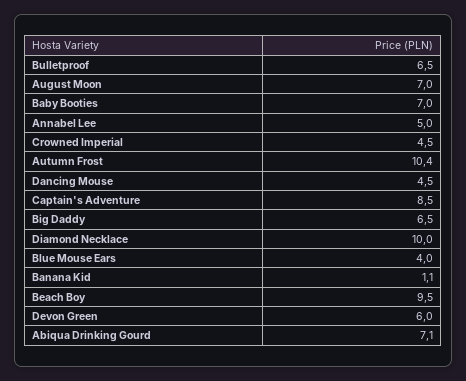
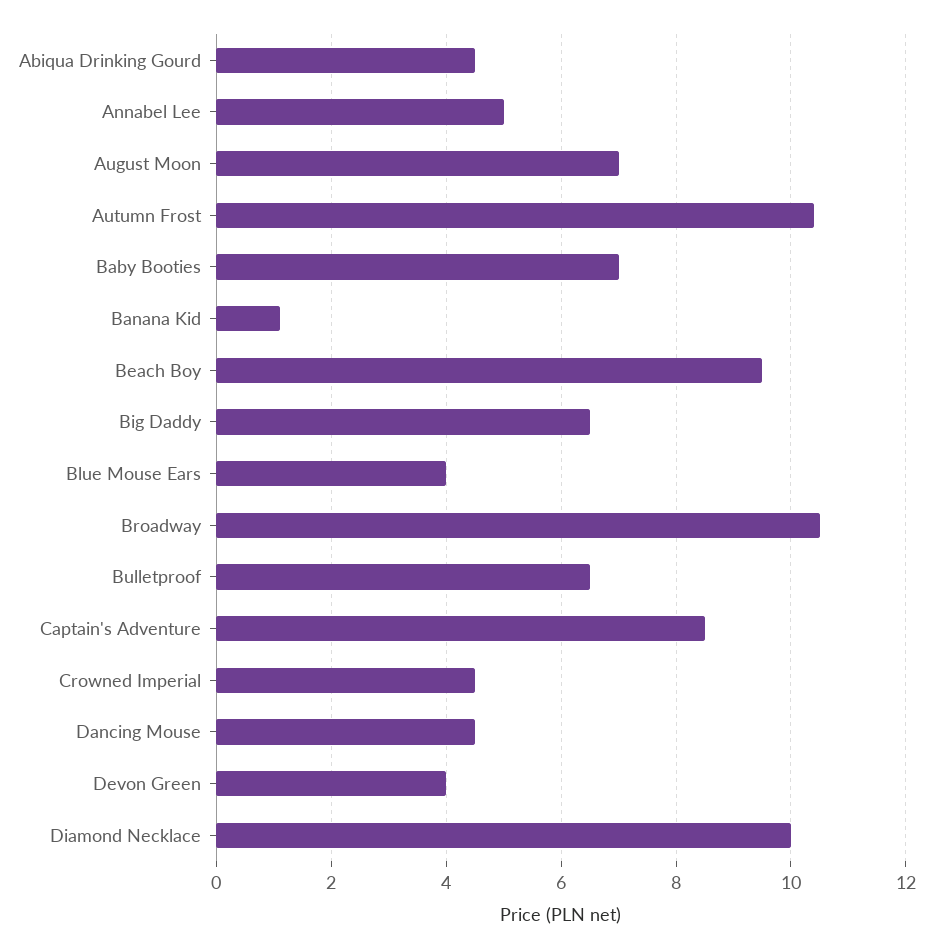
  {
    "Bulletproof": 6.5,
    "August Moon": 7,
    "Baby Booties": 7,
    "Annabel Lee": 5,
    "Crowned Imperial": 4.5,
    "Autumn Frost": 10.4,
    "Dancing Mouse": 4.5,
    "Captain's Adventure": 8.5,
    "Big Daddy": 6.5,
    "Diamond Necklace": 10,
    "Blue Mouse Ears": 4,
    "Banana Kid": 1.1,
    "Beach Boy": 9.5,
-   "Devon Green": 6,
+   "Devon Green": 4,
-   "Abiqua Drinking Gourd": 7.1
+   "Abiqua Drinking Gourd": 4.5,
+   "Broadway": 10.5
  }

